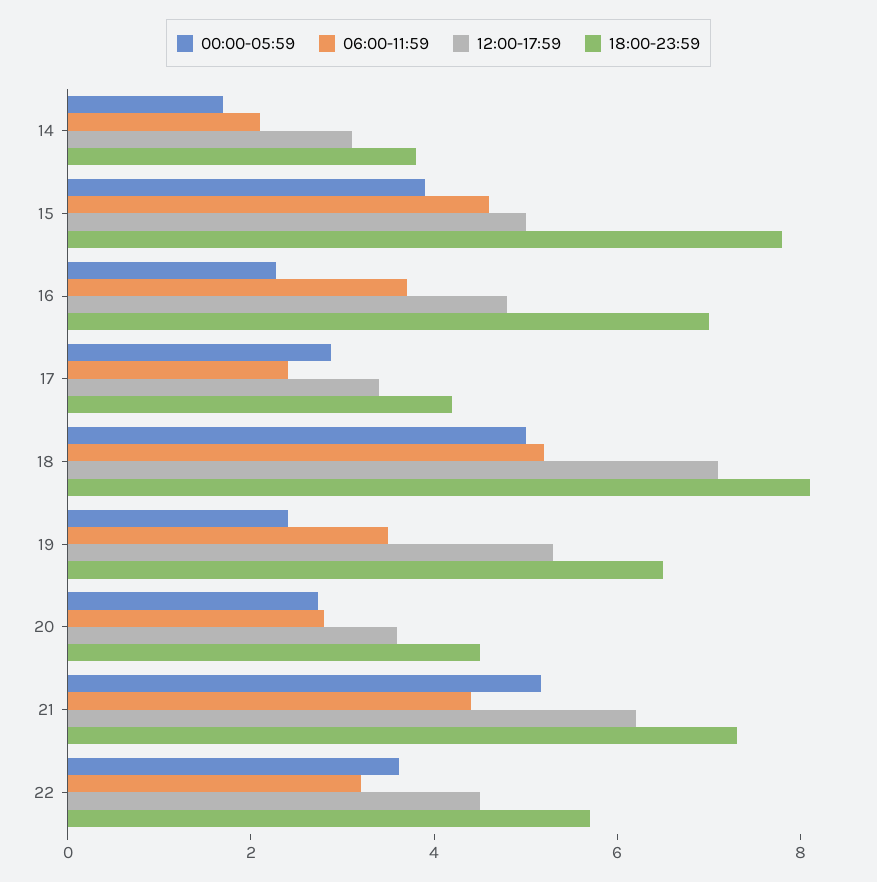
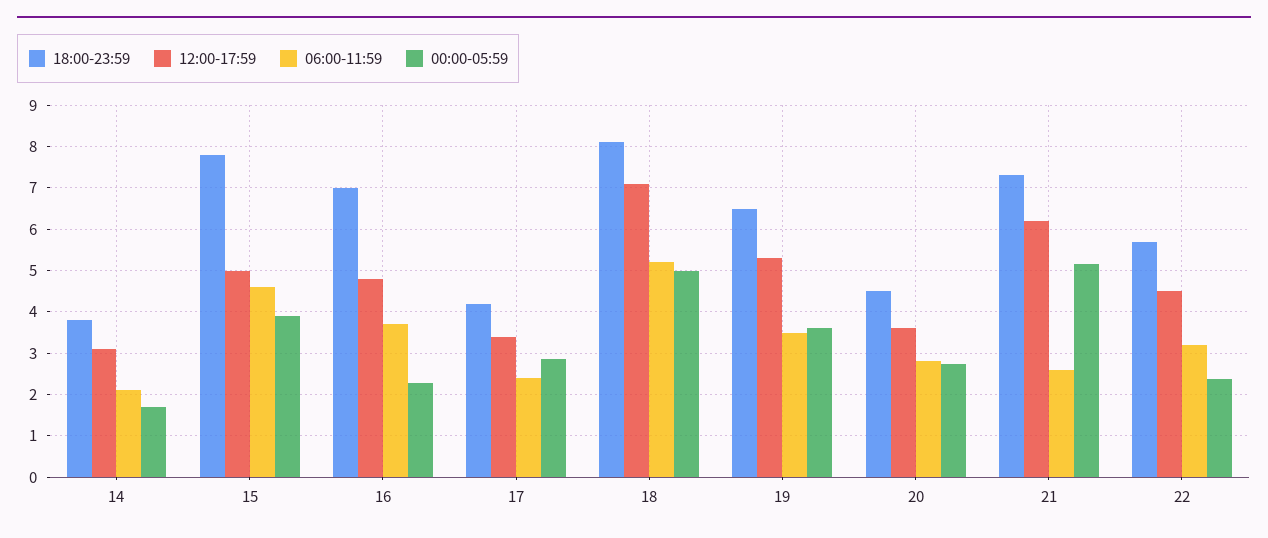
  {
    "00:00-05:59": {
      "14": 1.8,
      "15": 4,
      "16": 2.2,
      "17": 2.8,
      "18": 5,
-     "19": 2.5,
+     "19": 3.6,
      "20": 2.8,
      "21": 5.2,
-     "22": 3.5
+     "22": 2.4
    },
    "06:00-11:59": {
      "14": 2.2,
      "15": 4.6,
      "16": 3.8,
      "17": 2.4,
      "18": 5.2,
      "19": 3.6,
      "20": 2.8,
-     "21": 4.5,
+     "21": 2.6,
      "22": 3.2
    },
    "12:00-17:59": {
      "14": 3.2,
      "15": 5,
      "16": 4.8,
      "17": 3.4,
      "18": 7.2,
      "19": 5.4,
      "20": 3.6,
      "21": 6.2,
      "22": 4.6
    },
    "18:00-23:59": {
      "14": 3.8,
      "15": 7.8,
      "16": 7,
      "17": 4.2,
      "18": 8.2,
      "19": 6.6,
      "20": 4.6,
      "21": 7.4,
      "22": 5.8
    }
  }

